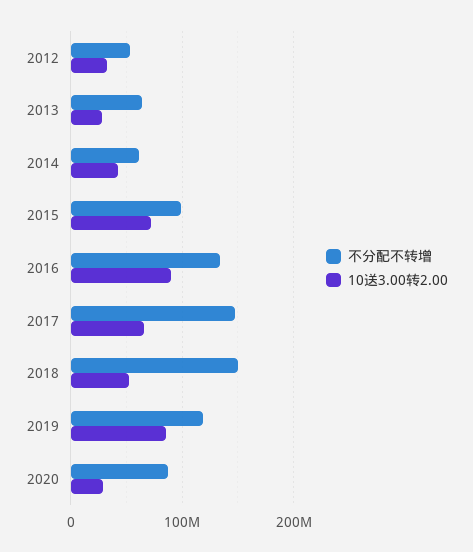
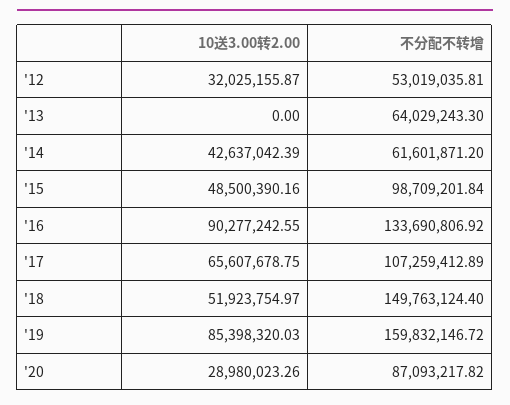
  {
    "不分配不转增": {
      "2012": 53019035.81,
      "2013": 64029243.3,
      "2014": 61601871.2,
      "2015": 98709201.84,
      "2016": 133690806.92,
-     "2017": 150000000,
+     "2017": 107259412.89,
      "2018": 149763124.4,
-     "2019": 120000000,
+     "2019": 159832146.72,
      "2020": 87093217.82
    },
    "10送3.00转2.00": {
      "2012": 32025155.87,
-     "2013": 30000000,
+     "2013": 0,
      "2014": 42637042.39,
-     "2015": 70000000,
+     "2015": 48500390.16,
      "2016": 90277242.55,
      "2017": 65607678.75,
      "2018": 51923754.97,
      "2019": 85398320.03,
      "2020": 28980023.26
    }
  }

